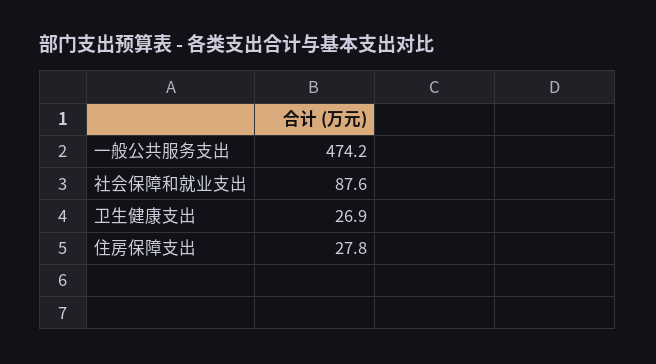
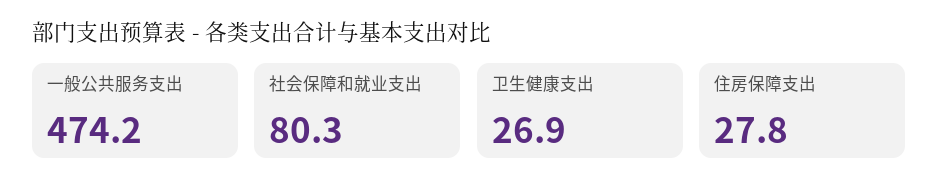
  {
    "一般公共服务支出": 474.2,
-   "社会保障和就业支出": 87.6,
+   "社会保障和就业支出": 80.3,
    "卫生健康支出": 26.9,
    "住房保障支出": 27.8
  }

